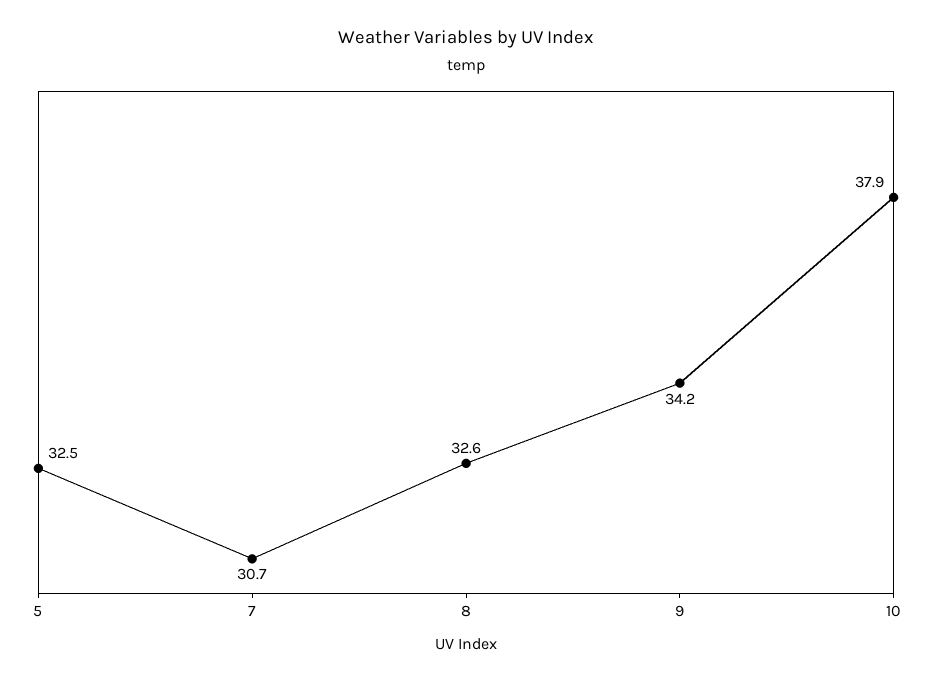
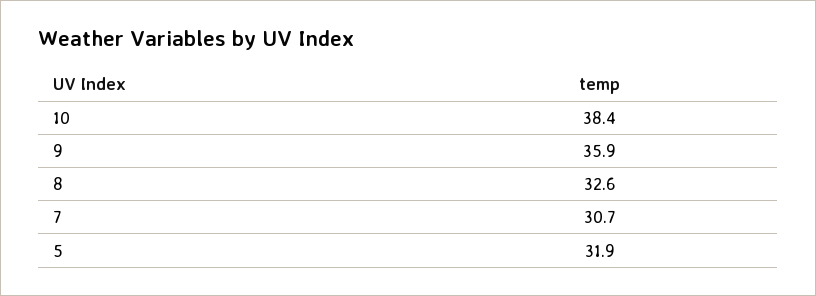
  {
-   "5": 32.5,
+   "5": 31.9,
    "7": 30.7,
    "8": 32.6,
-   "9": 34.2,
+   "9": 35.9,
-   "10": 37.9
+   "10": 38.4
  }

